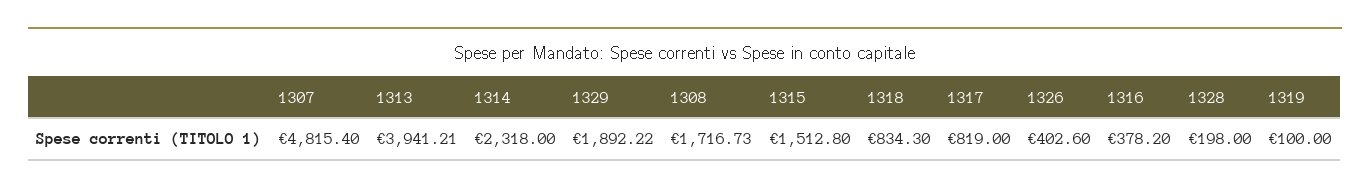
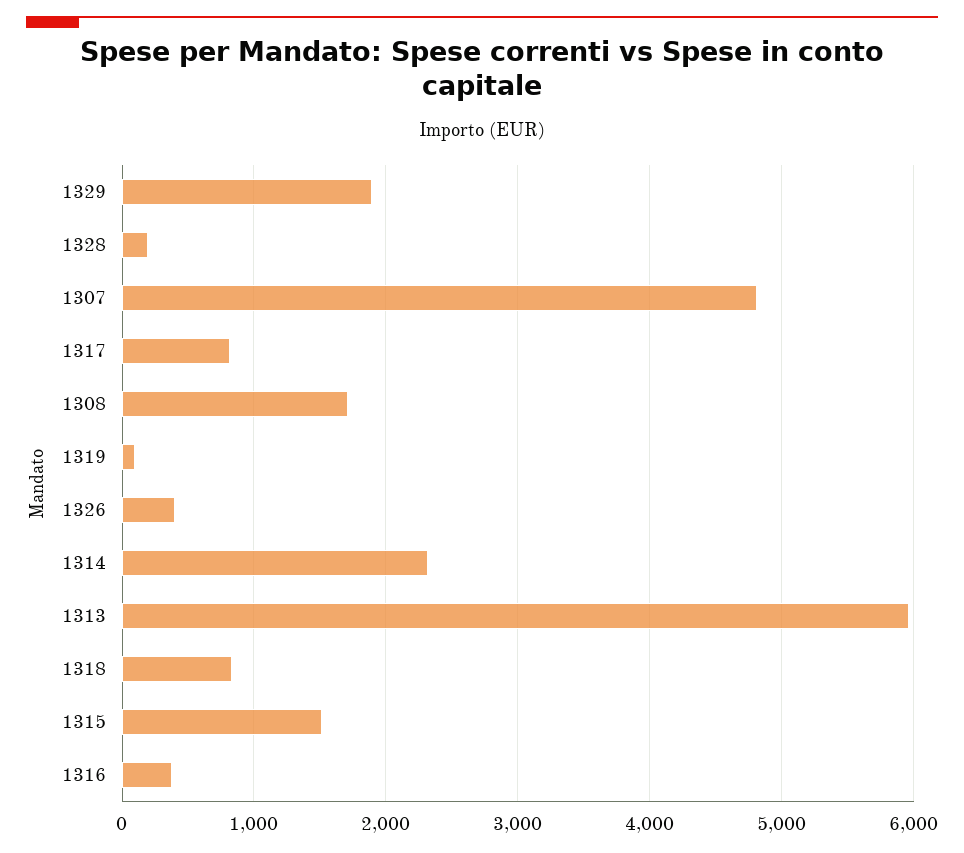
  {
    "1307": 4815.4,
-   "1313": 3941.21,
+   "1313": 6000,
    "1314": 2318,
    "1329": 1892.22,
    "1308": 1716.73,
    "1315": 1512.8,
    "1318": 834.3,
    "1317": 819,
    "1326": 402.6,
    "1316": 378.2,
    "1328": 198,
    "1319": 100
  }

